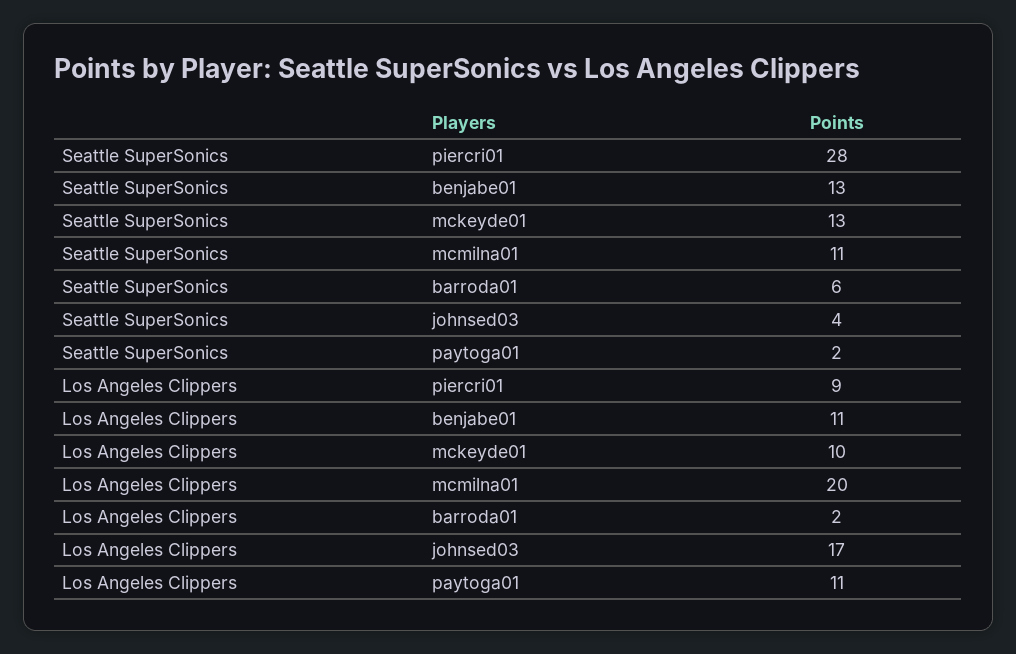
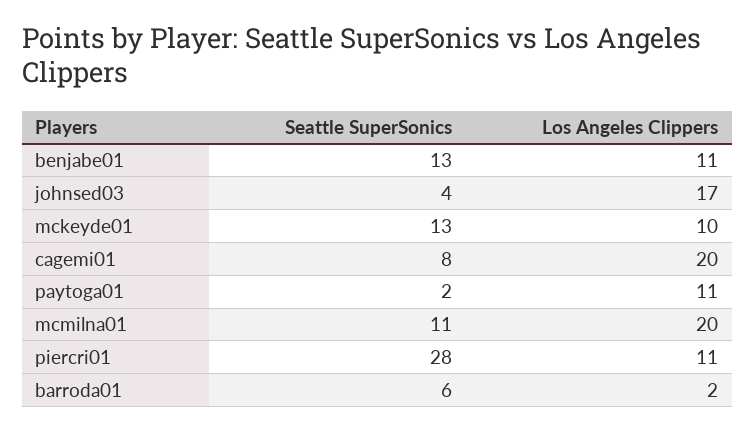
  {
    "Seattle SuperSonics": {
      "piercri01": 28,
      "benjabe01": 13,
      "mckeyde01": 13,
      "mcmilna01": 11,
      "barroda01": 6,
      "johnsed03": 4,
-     "paytoga01": 2
+     "paytoga01": 2,
+     "cagemi01": 8
    },
    "Los Angeles Clippers": {
-     "piercri01": 9,
+     "piercri01": 11,
      "benjabe01": 11,
      "mckeyde01": 10,
      "mcmilna01": 20,
      "barroda01": 2,
      "johnsed03": 17,
-     "paytoga01": 11
+     "paytoga01": 11,
+     "cagemi01": 20
    }
  }

